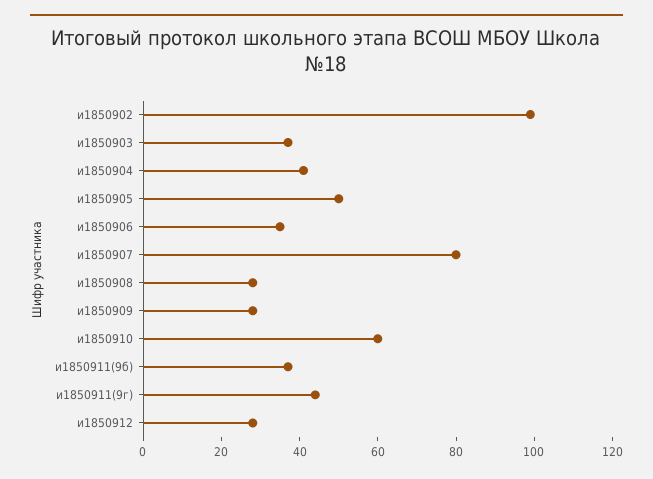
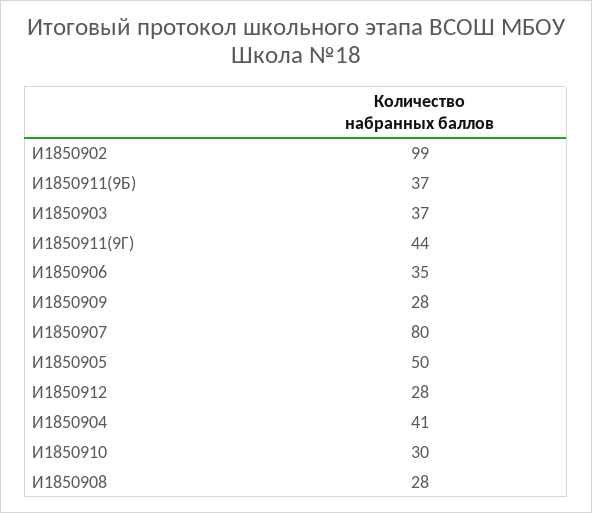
  {
    "и1850902": 99,
    "и1850903": 37,
    "и1850904": 41,
    "и1850905": 50,
    "и1850906": 35,
    "и1850907": 80,
    "и1850908": 28,
    "и1850909": 28,
-   "и1850910": 60,
+   "и1850910": 30,
    "и1850911(9б)": 37,
    "и1850911(9г)": 44,
    "и1850912": 28
  }

